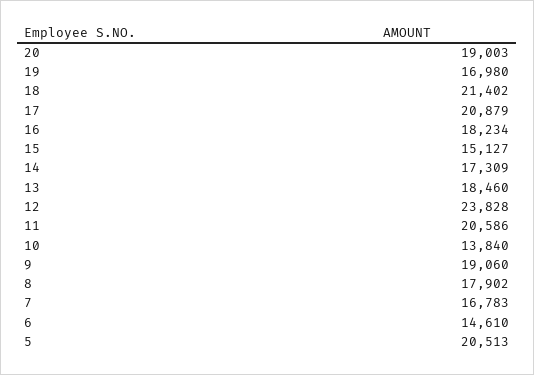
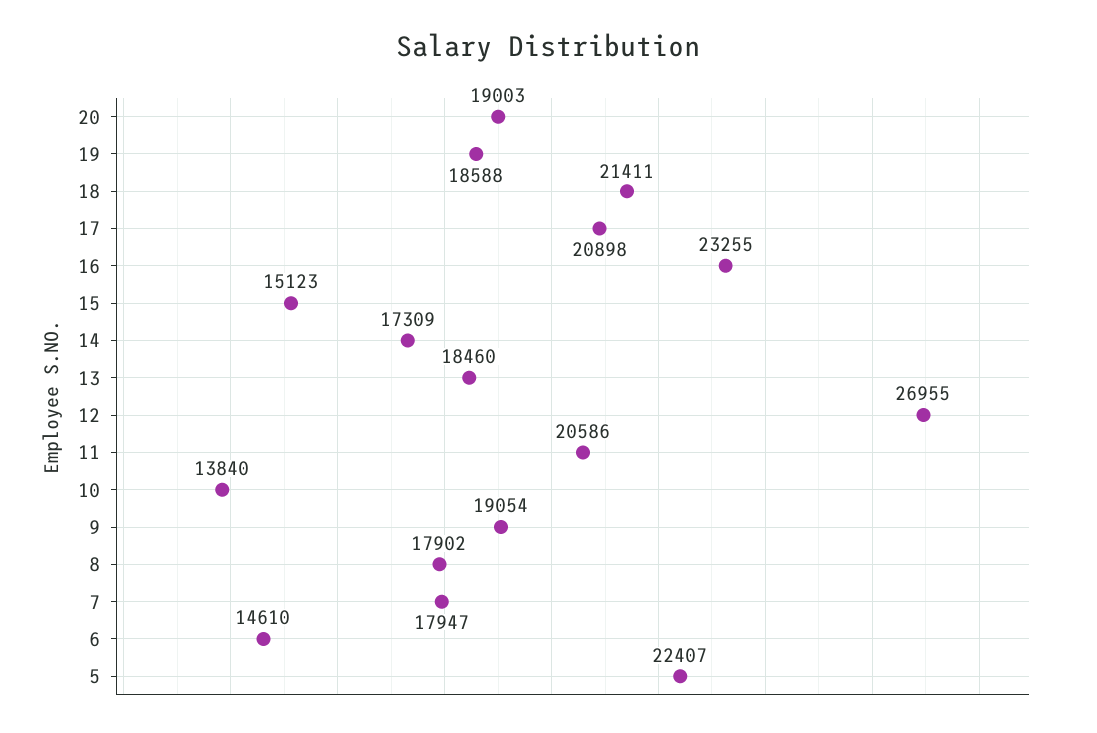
  {
    "20": 19003,
-   "19": 16980,
+   "19": 18588,
-   "18": 21402,
+   "18": 21411,
-   "17": 20879,
+   "17": 20898,
-   "16": 18234,
+   "16": 23255,
-   "15": 15127,
+   "15": 15123,
    "14": 17309,
    "13": 18460,
-   "12": 23828,
+   "12": 26955,
    "11": 20586,
    "10": 13840,
-   "9": 19060,
+   "9": 19054,
    "8": 17902,
-   "7": 16783,
+   "7": 17947,
    "6": 14610,
-   "5": 20513
+   "5": 22407
  }

